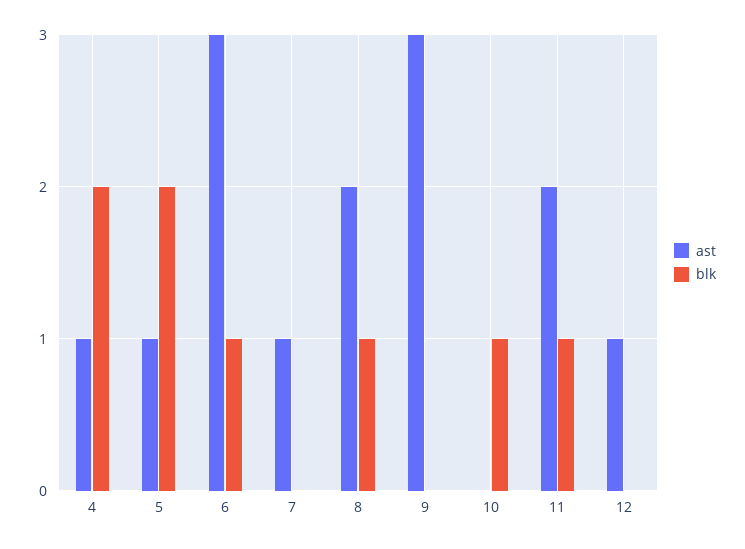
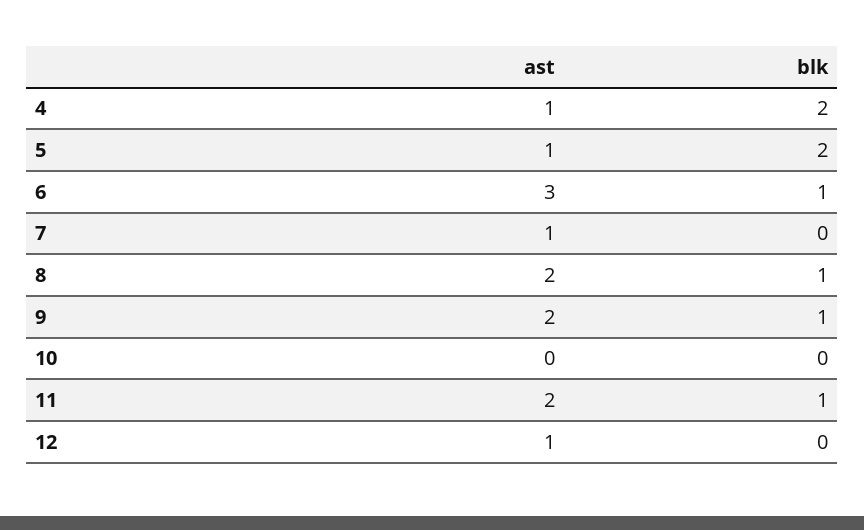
  {
    "ast": {
      "4": 1,
      "5": 1,
      "6": 3,
      "7": 1,
      "8": 2,
-     "9": 3,
+     "9": 2,
      "10": 0,
      "11": 2,
      "12": 1
    },
    "blk": {
      "4": 2,
      "5": 2,
      "6": 1,
      "7": 0,
      "8": 1,
-     "9": 0,
+     "9": 1,
-     "10": 1,
+     "10": 0,
      "11": 1,
      "12": 0
    }
  }

